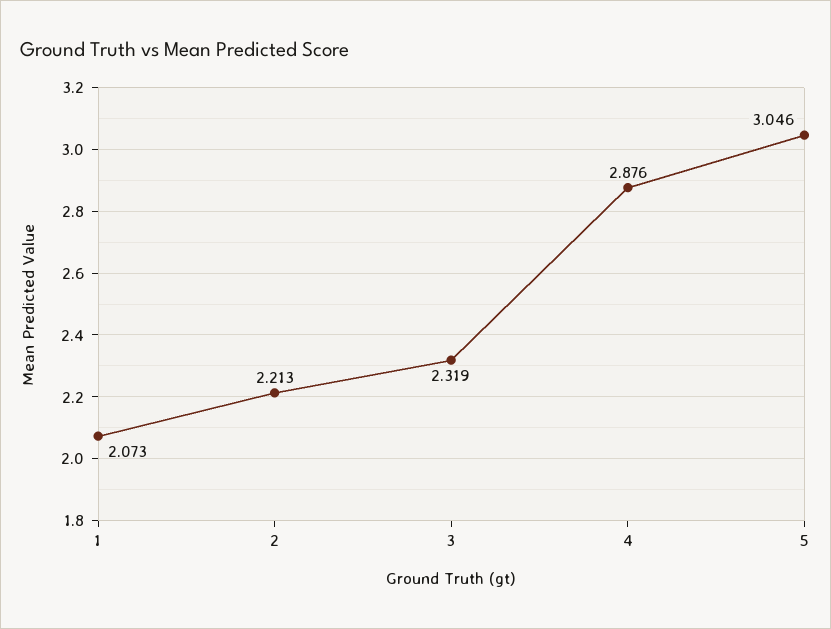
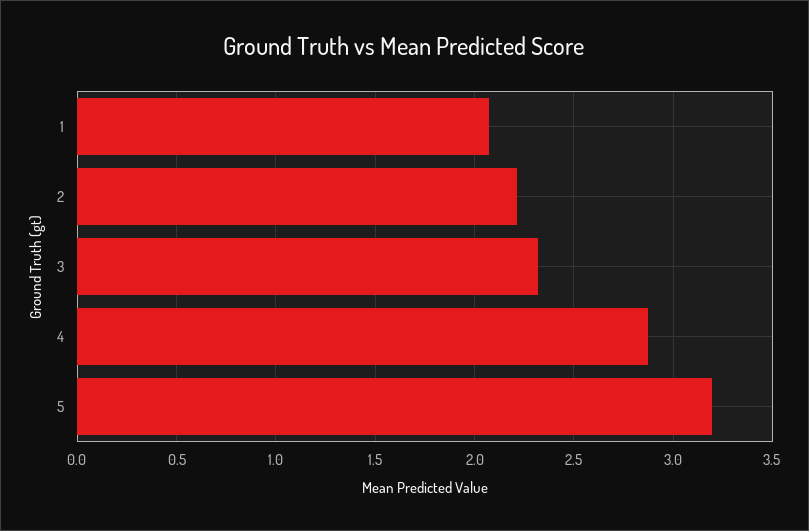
  {
    "1": 2.073,
    "2": 2.213,
    "3": 2.319,
    "4": 2.876,
-   "5": 3.046
+   "5": 3.2
  }

